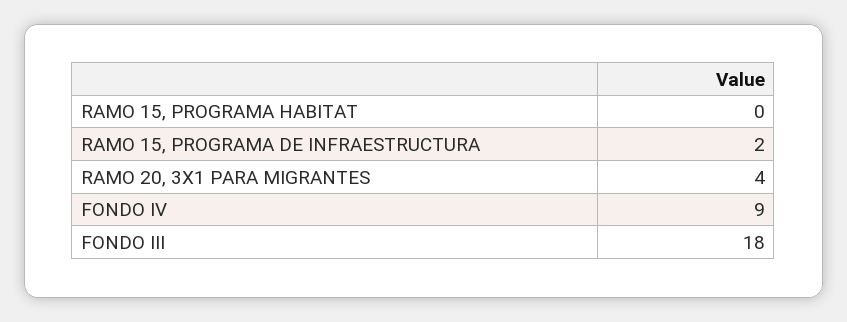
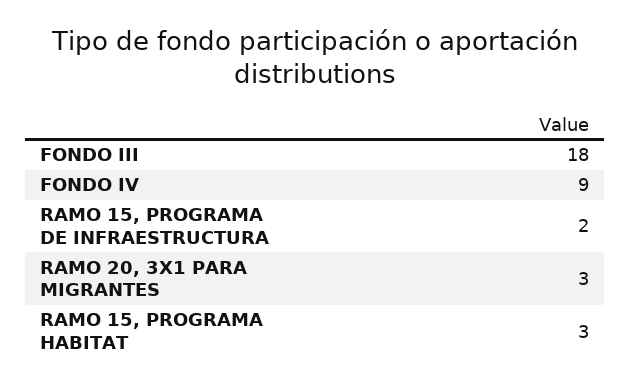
  {
-   "RAMO 15, PROGRAMA HABITAT": 0,
+   "RAMO 15, PROGRAMA HABITAT": 3,
    "RAMO 15, PROGRAMA DE INFRAESTRUCTURA": 2,
-   "RAMO 20, 3X1 PARA MIGRANTES": 4,
+   "RAMO 20, 3X1 PARA MIGRANTES": 3,
    "FONDO IV": 9,
    "FONDO III": 18
  }

